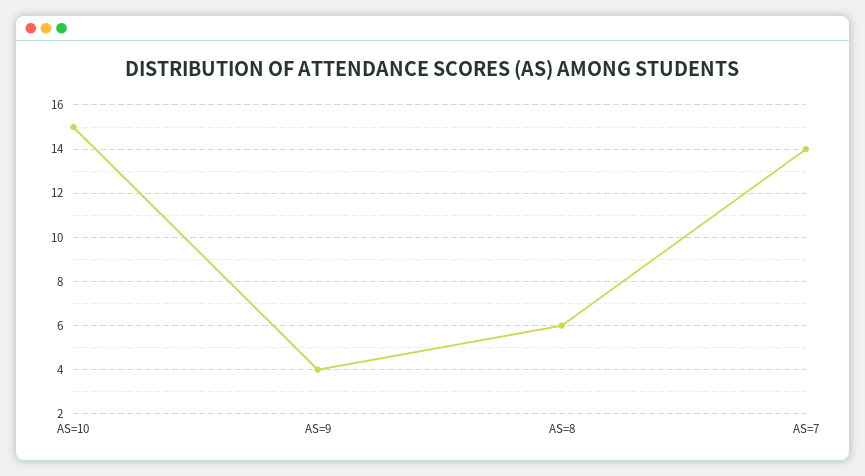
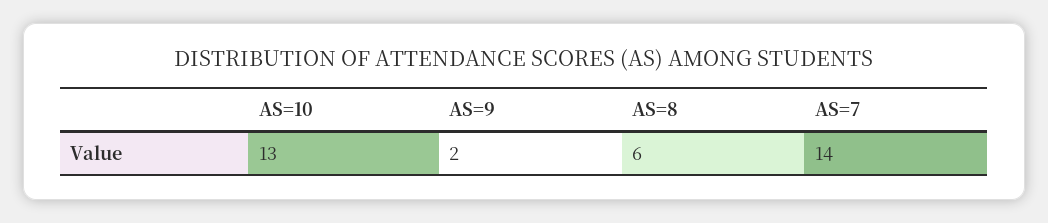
  {
-   "AS=10": 15,
+   "AS=10": 13,
-   "AS=9": 4,
+   "AS=9": 2,
    "AS=8": 6,
    "AS=7": 14
  }

